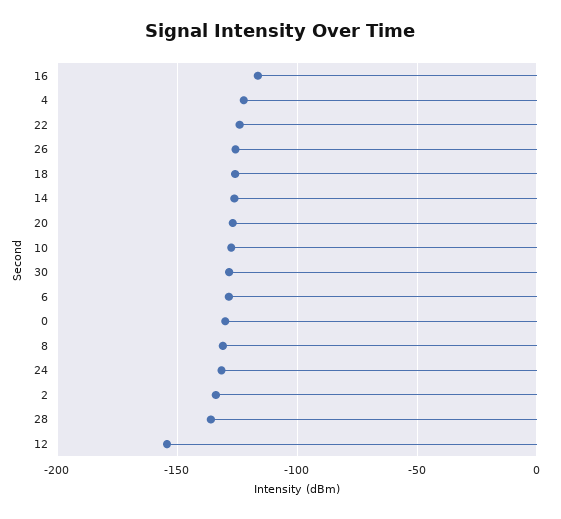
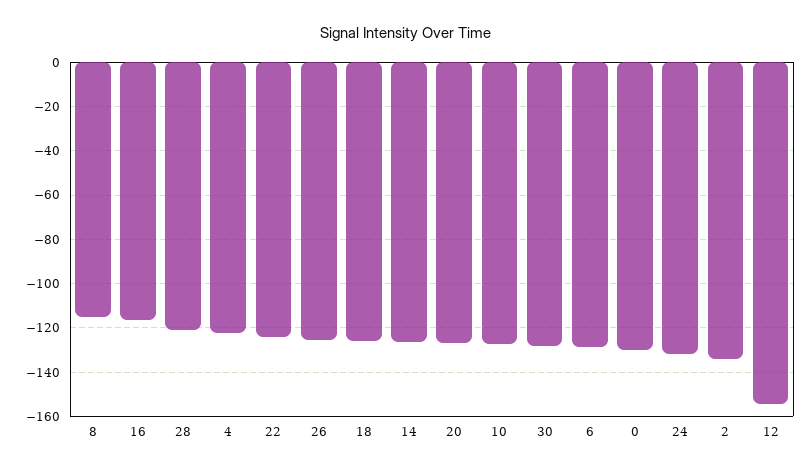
  {
    "16": -115,
    "4": -120,
    "22": -125,
    "26": -125,
    "18": -125,
    "14": -125,
    "20": -125,
    "10": -130,
    "30": -130,
    "6": -130,
    "0": -130,
-   "8": -130,
+   "8": -115,
    "24": -130,
    "2": -135,
-   "28": -135,
+   "28": -120,
    "12": -155
  }

